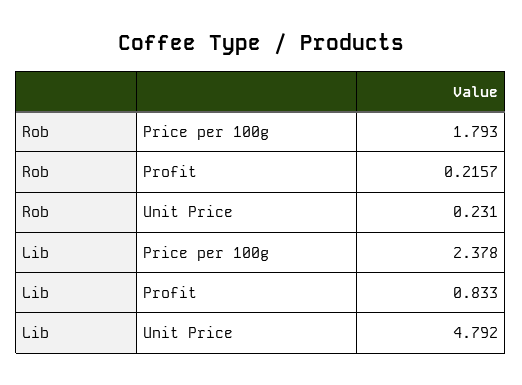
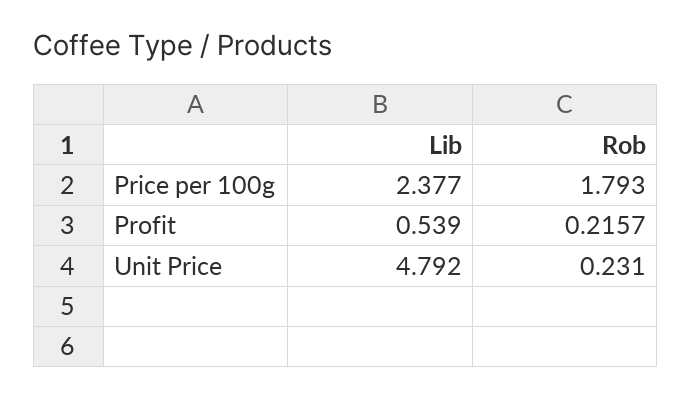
  {
    "Rob": {
      "Price per 100g": 1.793,
      "Profit": 0.2157,
      "Unit Price": 0.231
    },
    "Lib": {
-     "Price per 100g": 2.378,
+     "Price per 100g": 2.377,
-     "Profit": 0.833,
+     "Profit": 0.539,
      "Unit Price": 4.792
    }
  }

